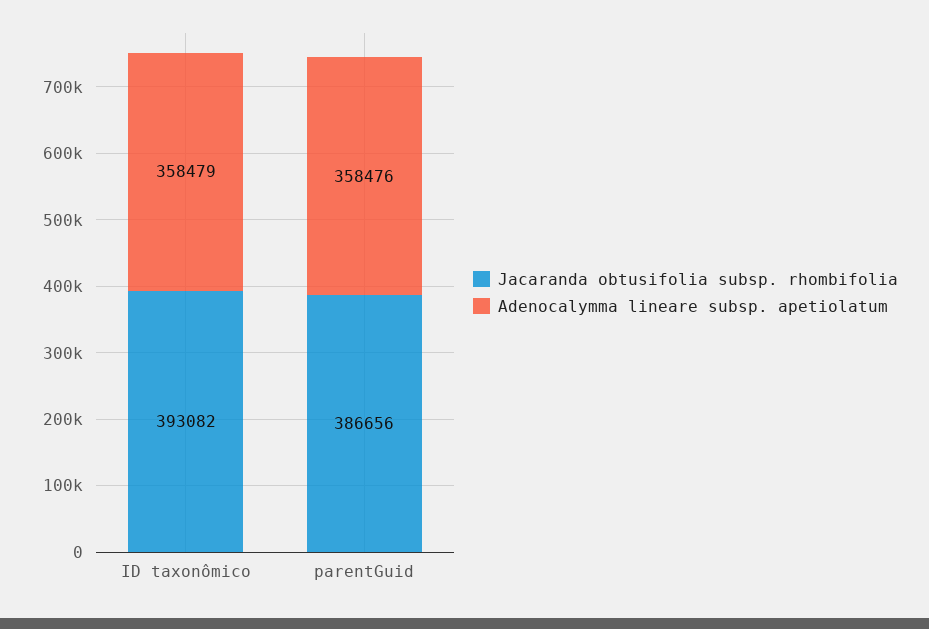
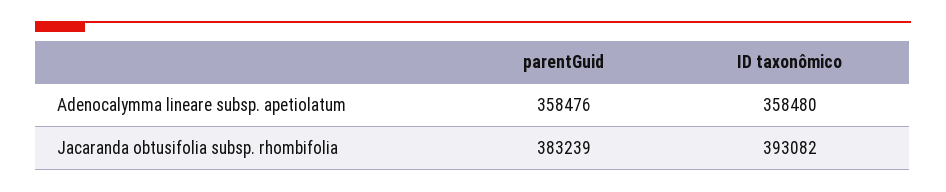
  {
    "Jacaranda obtusifolia subsp. rhombifolia": {
      "ID taxonômico": 393082,
-     "parentGuid": 386656
+     "parentGuid": 383239
    },
    "Adenocalymma lineare subsp. apetiolatum": {
-     "ID taxonômico": 358479,
+     "ID taxonômico": 358480,
      "parentGuid": 358476
    }
  }

